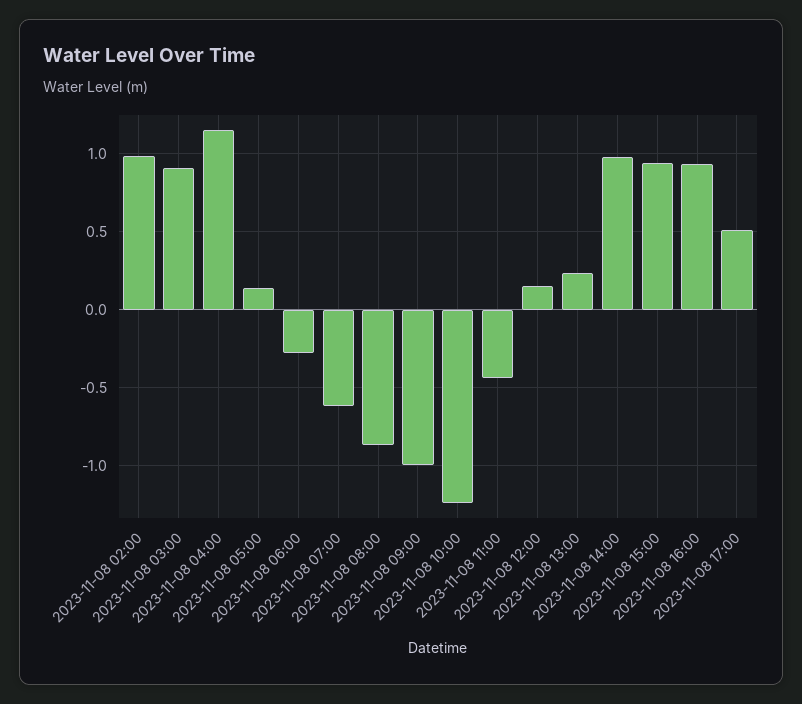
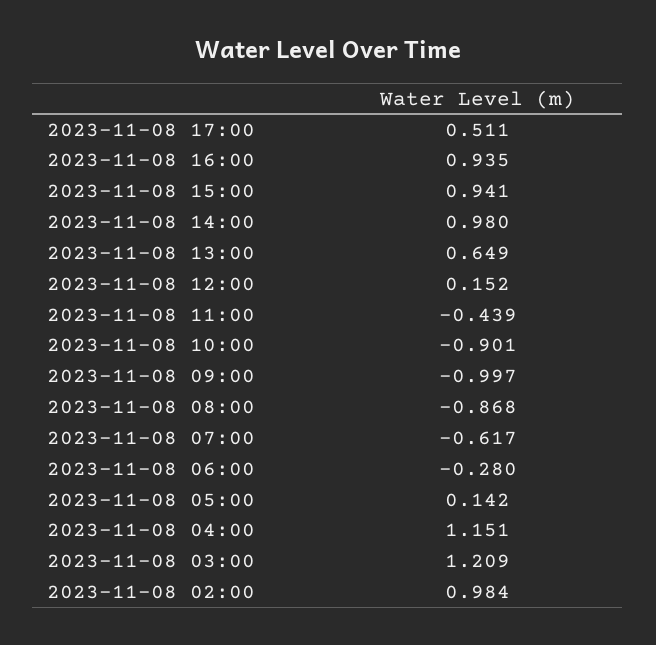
  {
    "2023-11-08 02:00": 0.984,
-   "2023-11-08 03:00": 0.9,
+   "2023-11-08 03:00": 1.209,
    "2023-11-08 04:00": 1.151,
    "2023-11-08 05:00": 0.142,
    "2023-11-08 06:00": -0.28,
    "2023-11-08 07:00": -0.617,
    "2023-11-08 08:00": -0.868,
    "2023-11-08 09:00": -0.997,
-   "2023-11-08 10:00": -1.25,
+   "2023-11-08 10:00": -0.901,
    "2023-11-08 11:00": -0.439,
    "2023-11-08 12:00": 0.152,
-   "2023-11-08 13:00": 0.25,
+   "2023-11-08 13:00": 0.649,
    "2023-11-08 14:00": 0.98,
    "2023-11-08 15:00": 0.941,
    "2023-11-08 16:00": 0.935,
    "2023-11-08 17:00": 0.511
  }

